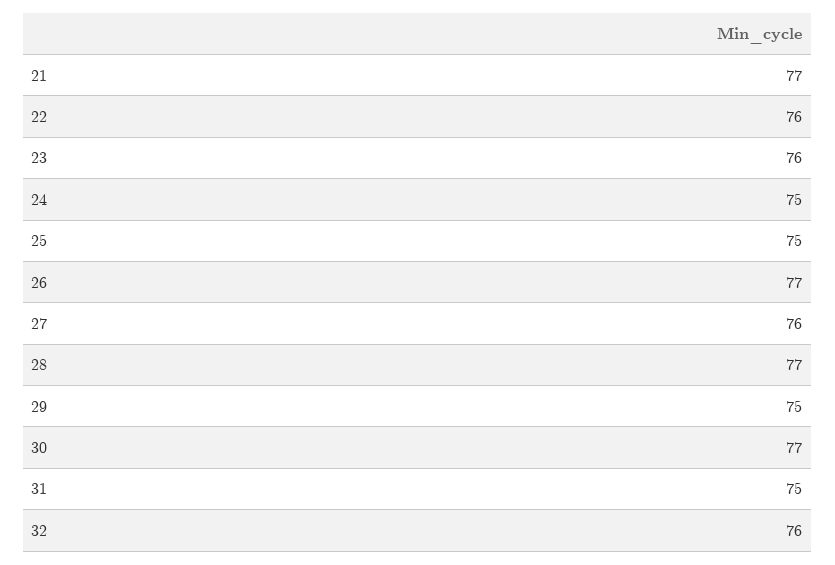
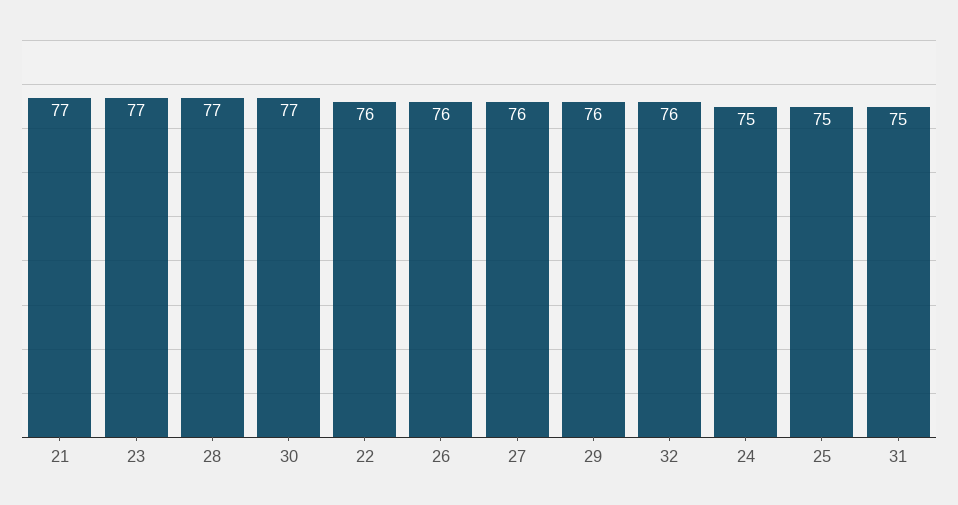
  {
    "21": 77,
    "22": 76,
-   "23": 76,
+   "23": 77,
    "24": 75,
    "25": 75,
-   "26": 77,
+   "26": 76,
    "27": 76,
    "28": 77,
-   "29": 75,
+   "29": 76,
    "30": 77,
    "31": 75,
    "32": 76
  }

